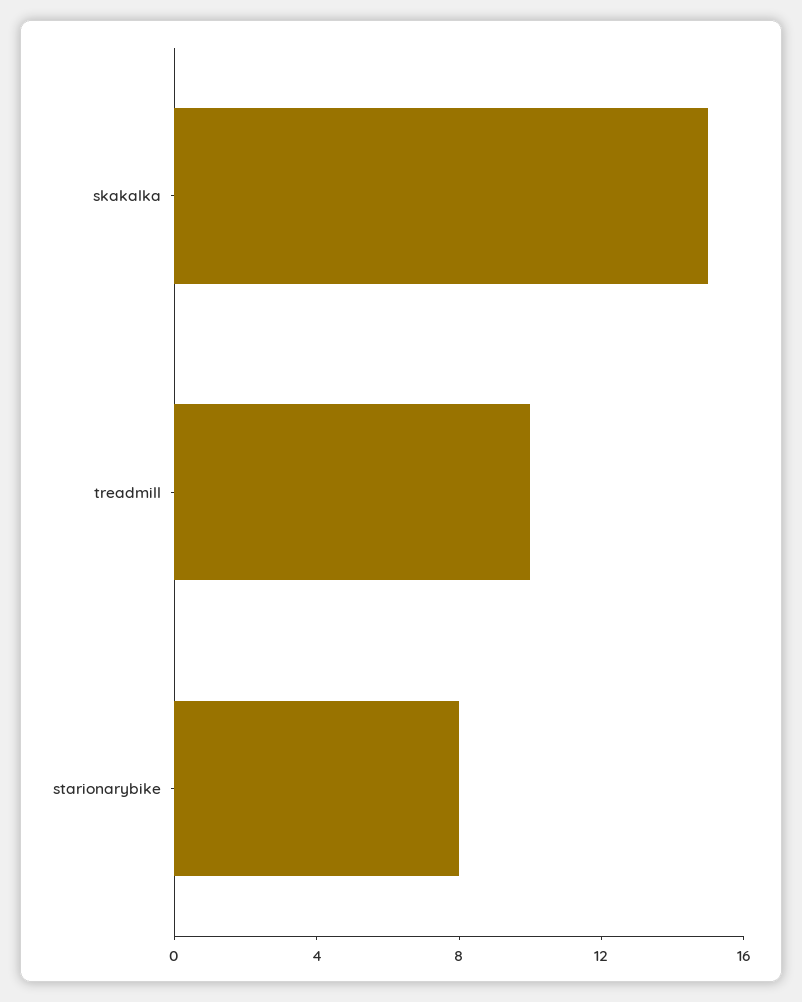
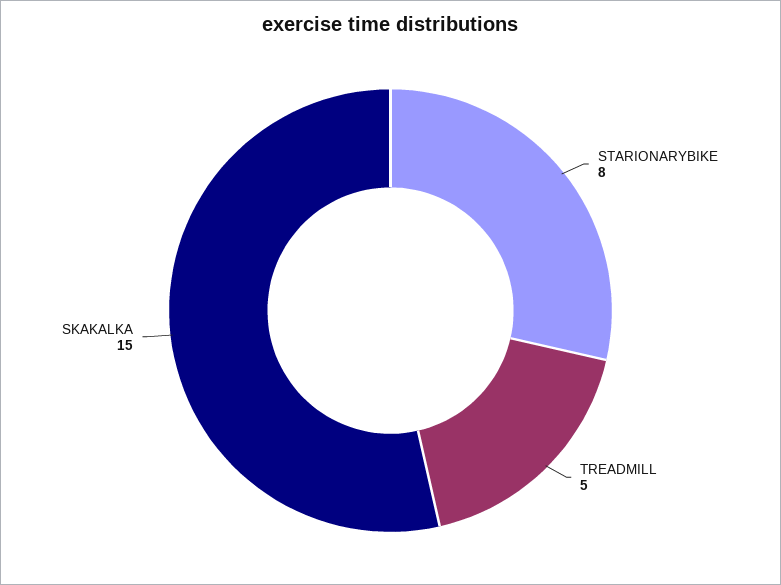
  {
    "skakalka": 15,
-   "treadmill": 10,
+   "treadmill": 5,
    "starionarybike": 8
  }

